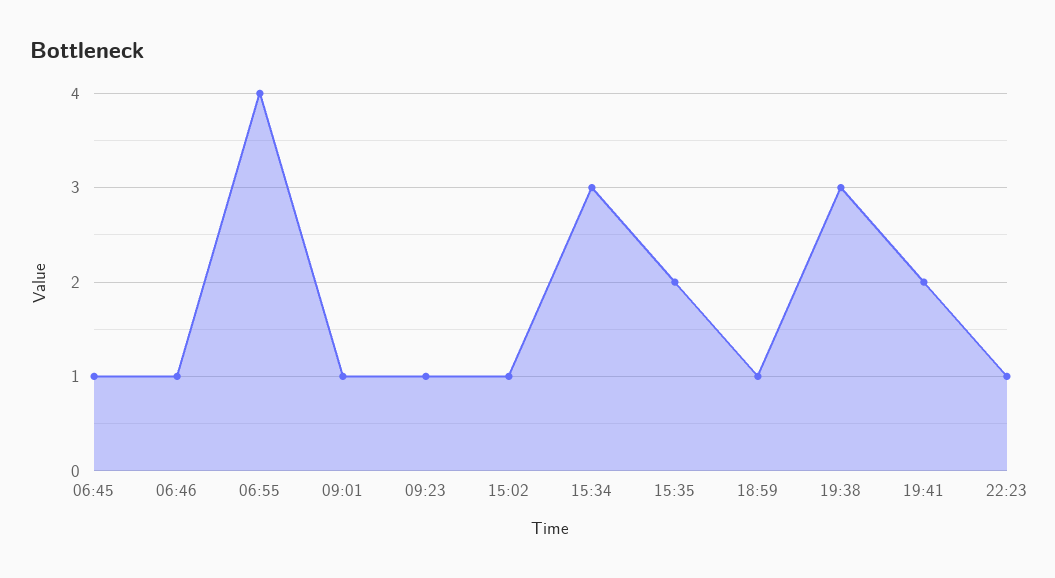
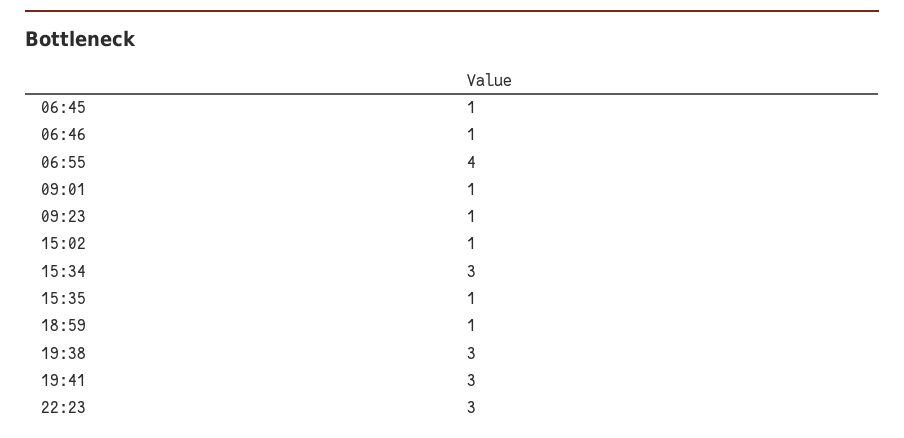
  {
    "06:45": 1,
    "06:46": 1,
    "06:55": 4,
    "09:01": 1,
    "09:23": 1,
    "15:02": 1,
    "15:34": 3,
-   "15:35": 2,
+   "15:35": 1,
    "18:59": 1,
    "19:38": 3,
-   "19:41": 2,
+   "19:41": 3,
-   "22:23": 1
+   "22:23": 3
  }

